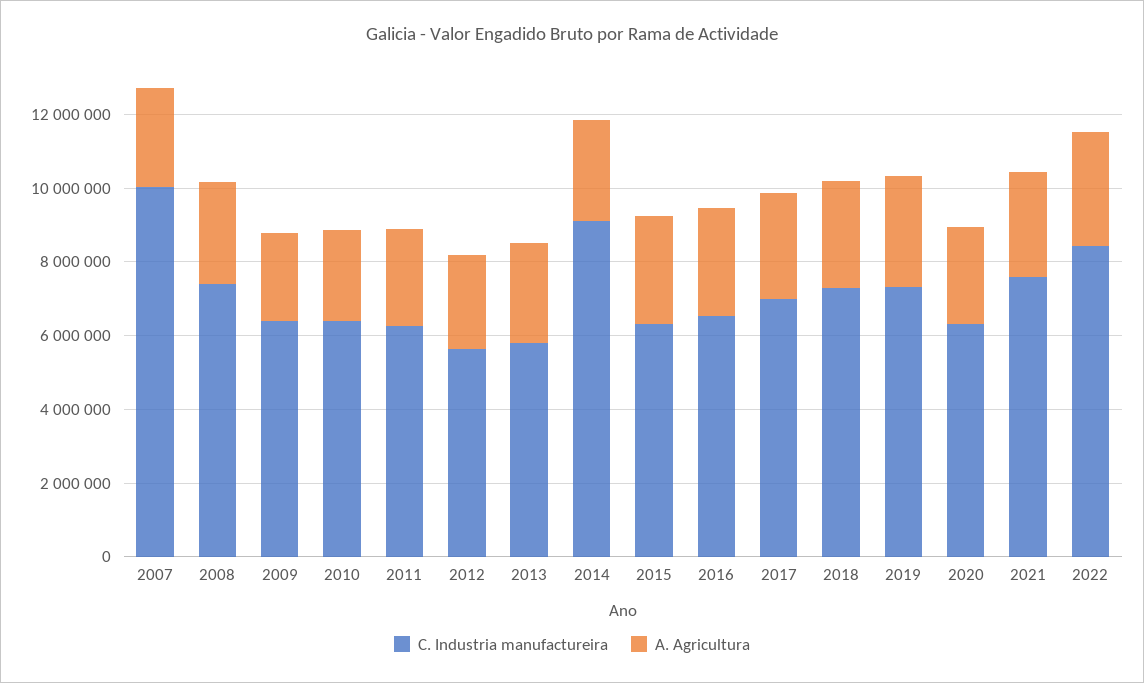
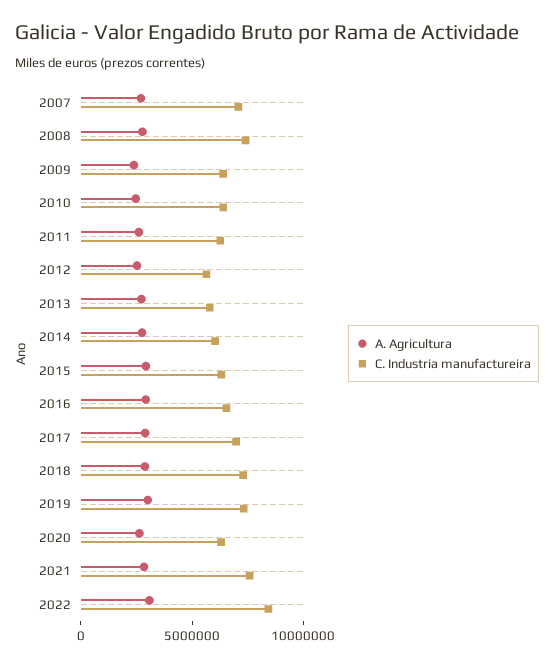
  {
    "C. Industria manufactureira": {
-     "2007": 10000000,
+     "2007": 7000000,
      "2008": 7500000,
      "2009": 6500000,
      "2010": 6500000,
      "2011": 6500000,
      "2012": 5500000,
      "2013": 6000000,
-     "2014": 9000000,
+     "2014": 6000000,
      "2015": 6500000,
      "2016": 6500000,
      "2017": 7000000,
      "2018": 7500000,
      "2019": 7500000,
      "2020": 6500000,
      "2021": 7500000,
      "2022": 8500000
    },
    "A. Agricultura": {
      "2007": 2500000,
      "2008": 3000000,
      "2009": 2500000,
      "2010": 2500000,
      "2011": 2500000,
      "2012": 2500000,
      "2013": 2500000,
      "2014": 3000000,
      "2015": 3000000,
      "2016": 3000000,
      "2017": 3000000,
      "2018": 3000000,
      "2019": 3000000,
      "2020": 2500000,
      "2021": 3000000,
      "2022": 3000000
    }
  }

